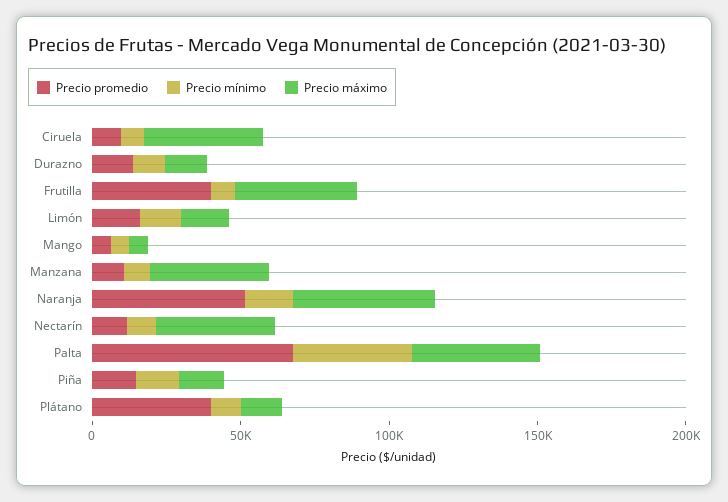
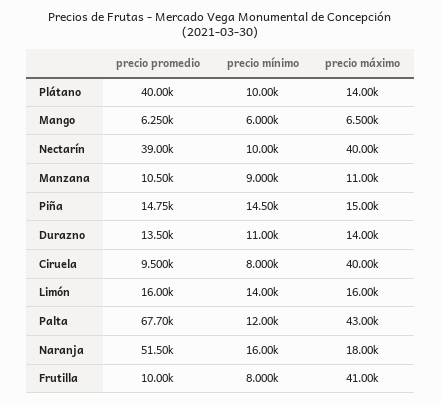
  {
    "Precio promedio": {
      "Ciruela": 9500,
      "Durazno": 13500,
-     "Frutilla": 40000,
+     "Frutilla": 10000,
      "Limón": 16000,
      "Mango": 6250,
      "Manzana": 10500,
      "Naranja": 51500,
-     "Nectarín": 10000,
+     "Nectarín": 39000,
      "Palta": 67700,
      "Piña": 14750,
      "Plátano": 40000
    },
    "Precio mínimo": {
      "Ciruela": 8000,
      "Durazno": 11000,
      "Frutilla": 8000,
      "Limón": 14000,
      "Mango": 6000,
      "Manzana": 9000,
      "Naranja": 16000,
      "Nectarín": 10000,
-     "Palta": 40000,
+     "Palta": 12000,
      "Piña": 14500,
      "Plátano": 10000
    },
    "Precio máximo": {
      "Ciruela": 40000,
      "Durazno": 14000,
      "Frutilla": 41000,
      "Limón": 16000,
      "Mango": 6500,
-     "Manzana": 40000,
+     "Manzana": 11000,
-     "Naranja": 50000,
+     "Naranja": 18000,
      "Nectarín": 40000,
      "Palta": 43000,
      "Piña": 15000,
      "Plátano": 14000
    }
  }

